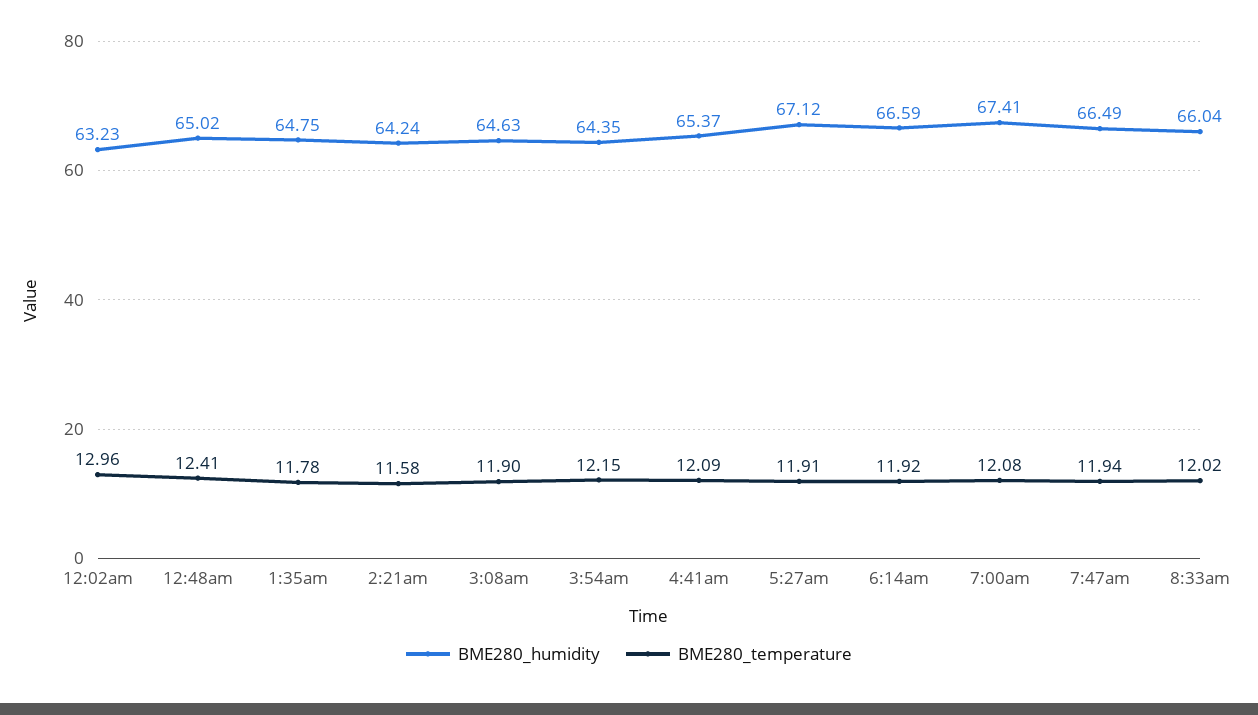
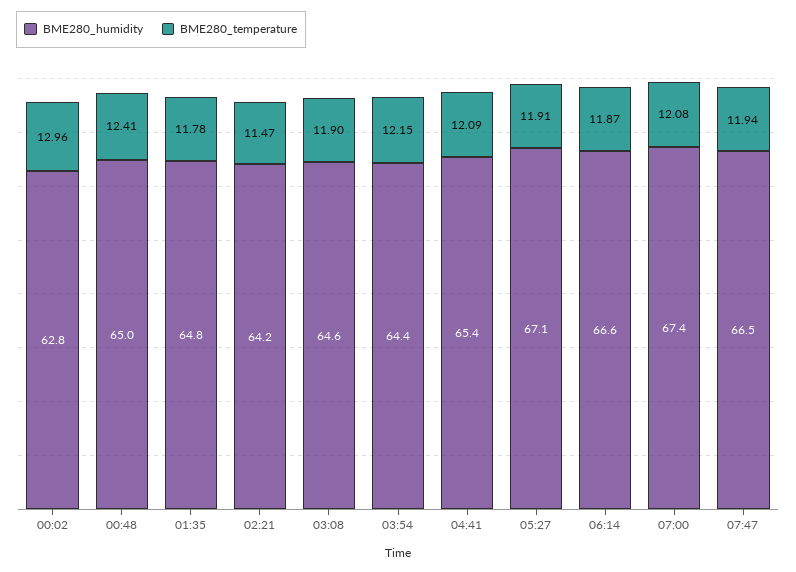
  {
    "BME280_humidity": {
-     "12:02am": 63.23,
+     "12:02am": 62.8,
      "12:48am": 65.02,
      "1:35am": 64.75,
      "2:21am": 64.24,
      "3:08am": 64.63,
      "3:54am": 64.35,
      "4:41am": 65.37,
      "5:27am": 67.12,
      "6:14am": 66.59,
      "7:00am": 67.41,
-     "7:47am": 66.49,
+     "7:47am": 66.49
-     "8:33am": 66.04
    },
    "BME280_temperature": {
      "12:02am": 12.96,
      "12:48am": 12.41,
      "1:35am": 11.78,
-     "2:21am": 11.58,
+     "2:21am": 11.47,
      "3:08am": 11.9,
      "3:54am": 12.15,
      "4:41am": 12.09,
      "5:27am": 11.91,
-     "6:14am": 11.92,
+     "6:14am": 11.87,
      "7:00am": 12.08,
-     "7:47am": 11.94,
+     "7:47am": 11.94
-     "8:33am": 12.02
    }
  }

